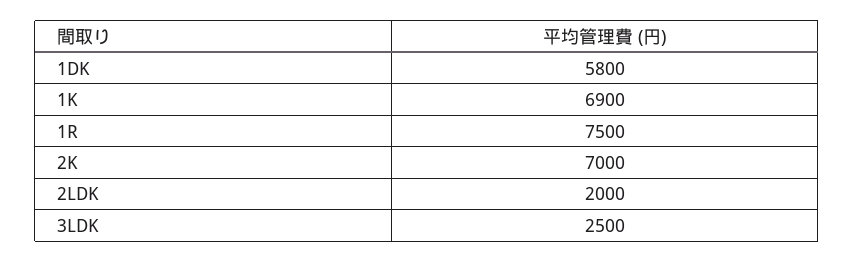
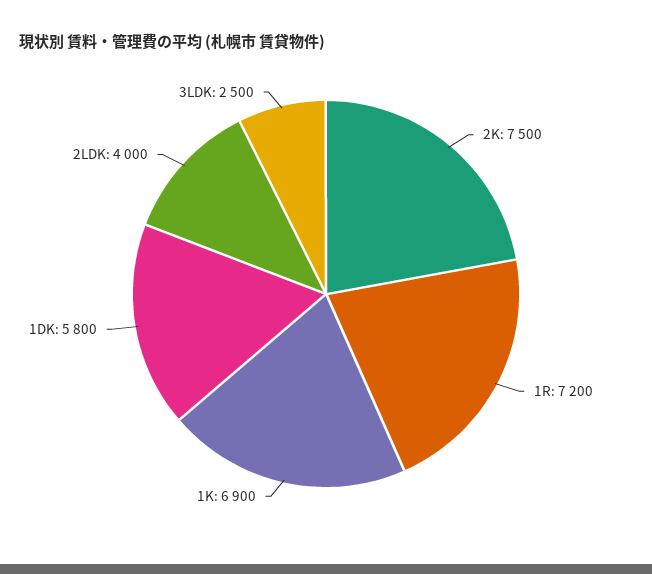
  {
    "1DK": 5800,
    "1K": 6900,
-   "1R": 7500,
+   "1R": 7200,
-   "2K": 7000,
+   "2K": 7500,
-   "2LDK": 2000,
+   "2LDK": 4000,
    "3LDK": 2500
  }

